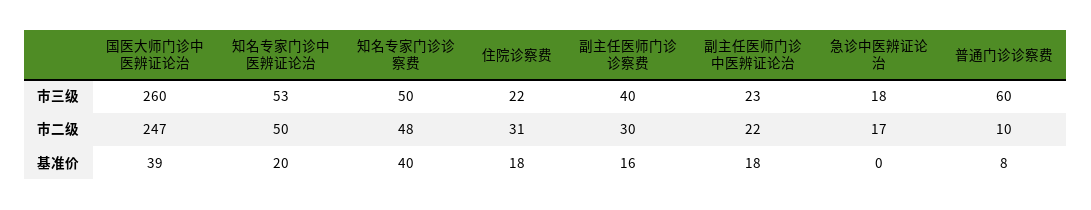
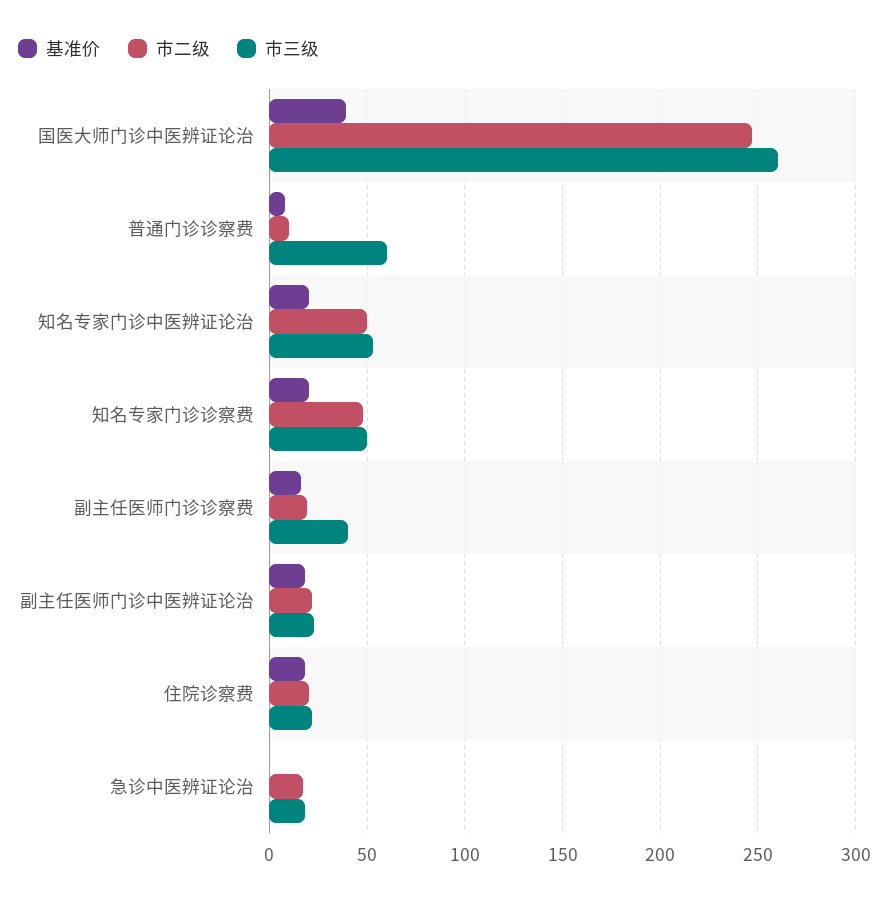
  {
    "市三级": {
      "国医大师门诊中医辨证论治": 260,
      "知名专家门诊中医辨证论治": 53,
      "知名专家门诊诊察费": 50,
      "住院诊察费": 22,
      "副主任医师门诊诊察费": 40,
      "副主任医师门诊中医辨证论治": 23,
      "急诊中医辨证论治": 18,
      "普通门诊诊察费": 60
    },
    "市二级": {
      "国医大师门诊中医辨证论治": 247,
      "知名专家门诊中医辨证论治": 50,
      "知名专家门诊诊察费": 48,
-     "住院诊察费": 31,
+     "住院诊察费": 20,
-     "副主任医师门诊诊察费": 30,
+     "副主任医师门诊诊察费": 20,
      "副主任医师门诊中医辨证论治": 22,
      "急诊中医辨证论治": 17,
      "普通门诊诊察费": 10
    },
    "基准价": {
      "国医大师门诊中医辨证论治": 39,
      "知名专家门诊中医辨证论治": 20,
-     "知名专家门诊诊察费": 40,
+     "知名专家门诊诊察费": 20,
      "住院诊察费": 18,
      "副主任医师门诊诊察费": 16,
      "副主任医师门诊中医辨证论治": 18,
      "急诊中医辨证论治": 0,
      "普通门诊诊察费": 8
    }
  }

